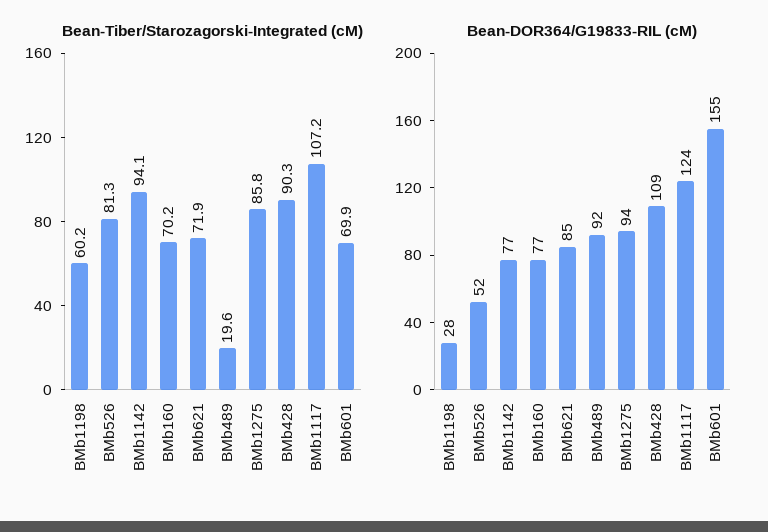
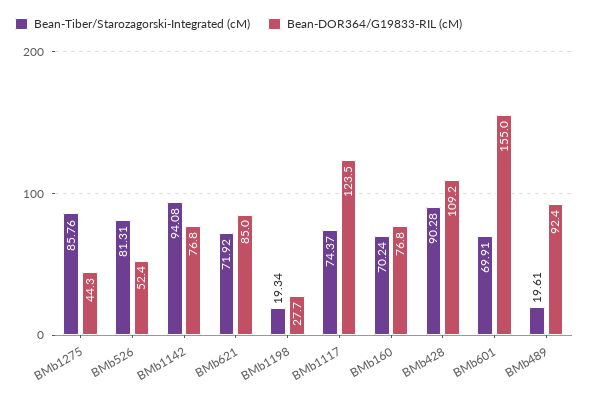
  {
    "Bean-Tiber/Starozagorski-Integrated (cM)": {
-     "BMb1198": 60.2,
+     "BMb1198": 19.34,
      "BMb526": 81.31,
      "BMb1142": 94.08,
      "BMb160": 70.24,
      "BMb621": 71.92,
      "BMb489": 19.61,
      "BMb1275": 85.76,
      "BMb428": 90.28,
-     "BMb1117": 107.2,
+     "BMb1117": 74.37,
      "BMb601": 69.91
    },
    "Bean-DOR364/G19833-RIL (cM)": {
      "BMb1198": 27.7,
      "BMb526": 52.4,
      "BMb1142": 76.8,
      "BMb160": 76.8,
      "BMb621": 85,
      "BMb489": 92.4,
-     "BMb1275": 94,
+     "BMb1275": 44.3,
      "BMb428": 109.2,
      "BMb1117": 123.5,
      "BMb601": 155
    }
  }

